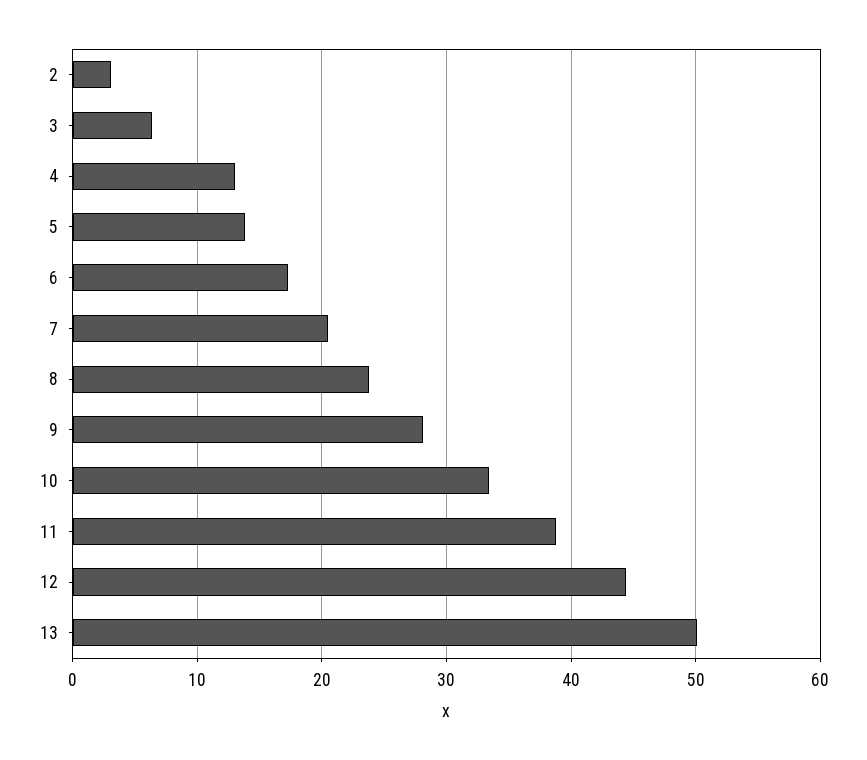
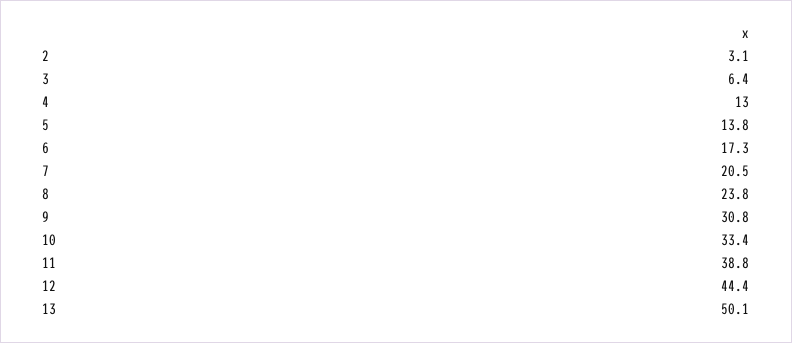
  {
    "2": 3.1,
    "3": 6.4,
    "4": 13,
    "5": 13.8,
    "6": 17.3,
    "7": 20.5,
    "8": 23.8,
-   "9": 28,
+   "9": 30.8,
    "10": 33.4,
    "11": 38.8,
    "12": 44.4,
    "13": 50.1
  }

